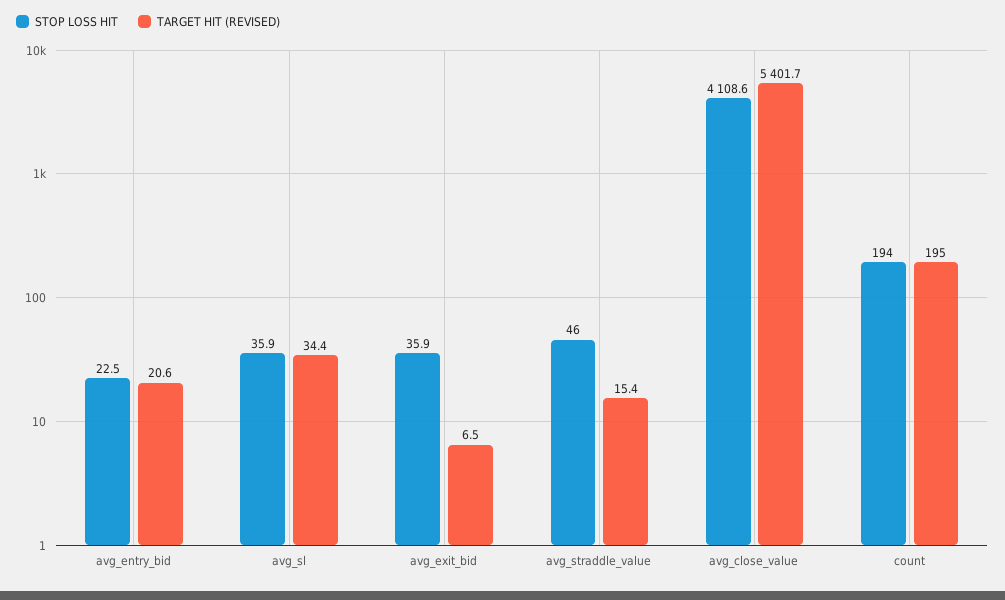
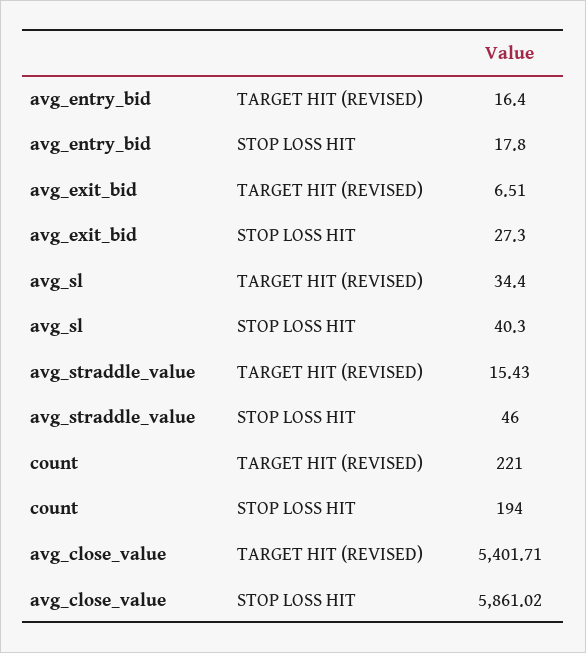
  {
    "STOP LOSS HIT": {
-     "avg_entry_bid": 22.5,
+     "avg_entry_bid": 17.8,
-     "avg_sl": 35.9,
+     "avg_sl": 40.3,
-     "avg_exit_bid": 35.9,
+     "avg_exit_bid": 27.3,
      "avg_straddle_value": 46,
-     "avg_close_value": 4108.6,
+     "avg_close_value": 5861.02,
      "count": 194
    },
    "TARGET HIT (REVISED)": {
-     "avg_entry_bid": 20.6,
+     "avg_entry_bid": 16.4,
      "avg_sl": 34.4,
      "avg_exit_bid": 6.51,
      "avg_straddle_value": 15.43,
      "avg_close_value": 5401.71,
-     "count": 195
+     "count": 221
    }
  }

